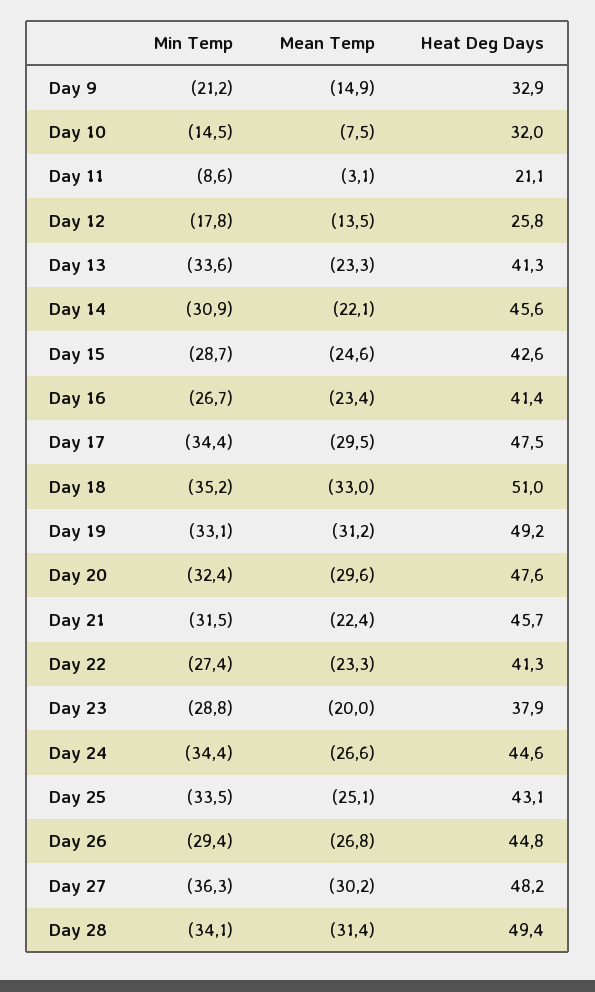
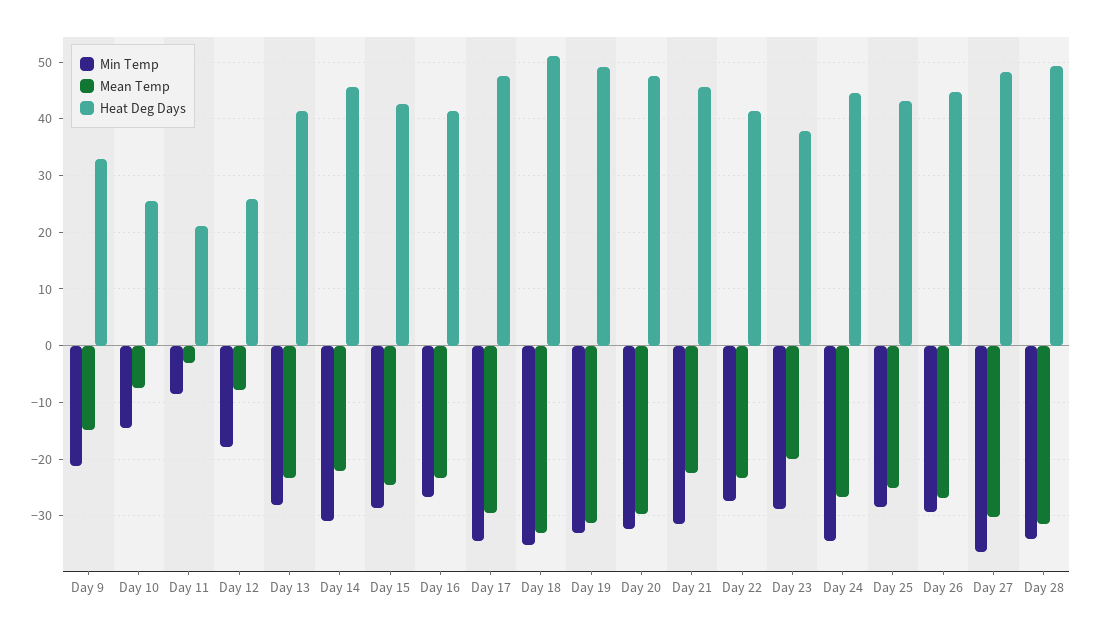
  {
    "Min Temp": {
      "Day 9": -21.2,
      "Day 10": -14.5,
      "Day 11": -8.6,
      "Day 12": -17.8,
-     "Day 13": -33.6,
+     "Day 13": -28,
      "Day 14": -30.9,
      "Day 15": -28.7,
      "Day 16": -26.7,
      "Day 17": -34.4,
      "Day 18": -35.2,
      "Day 19": -33.1,
      "Day 20": -32.4,
      "Day 21": -31.5,
      "Day 22": -27.4,
      "Day 23": -28.8,
      "Day 24": -34.4,
-     "Day 25": -33.5,
+     "Day 25": -28,
      "Day 26": -29.4,
      "Day 27": -36.3,
      "Day 28": -34.1
    },
    "Mean Temp": {
      "Day 9": -14.9,
      "Day 10": -7.5,
      "Day 11": -3.1,
-     "Day 12": -13.5,
+     "Day 12": -8,
      "Day 13": -23.3,
      "Day 14": -22.1,
      "Day 15": -24.6,
      "Day 16": -23.4,
      "Day 17": -29.5,
      "Day 18": -33,
      "Day 19": -31.2,
      "Day 20": -29.6,
      "Day 21": -22.4,
      "Day 22": -23.3,
      "Day 23": -20,
      "Day 24": -26.6,
      "Day 25": -25.1,
      "Day 26": -26.8,
      "Day 27": -30.2,
      "Day 28": -31.4
    },
    "Heat Deg Days": {
      "Day 9": 32.9,
-     "Day 10": 32,
+     "Day 10": 26,
      "Day 11": 21.1,
      "Day 12": 25.8,
      "Day 13": 41.3,
      "Day 14": 45.6,
      "Day 15": 42.6,
      "Day 16": 41.4,
      "Day 17": 47.5,
      "Day 18": 51,
      "Day 19": 49.2,
      "Day 20": 47.6,
      "Day 21": 45.7,
      "Day 22": 41.3,
      "Day 23": 37.9,
      "Day 24": 44.6,
      "Day 25": 43.1,
      "Day 26": 44.8,
      "Day 27": 48.2,
      "Day 28": 49.4
    }
  }

